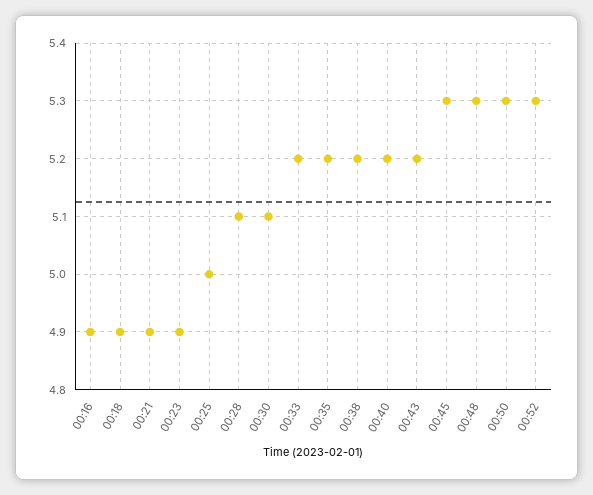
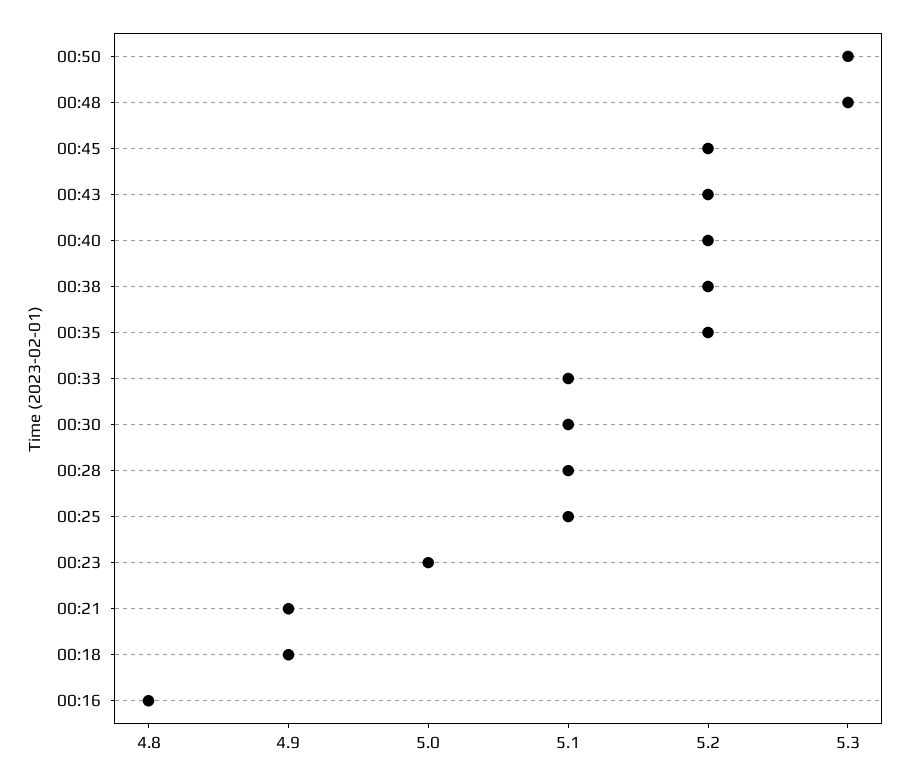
  {
-   "00:16": 4.9,
+   "00:16": 4.8,
    "00:18": 4.9,
    "00:21": 4.9,
-   "00:23": 4.9,
+   "00:23": 5,
-   "00:25": 5,
+   "00:25": 5.1,
    "00:28": 5.1,
    "00:30": 5.1,
-   "00:33": 5.2,
+   "00:33": 5.1,
    "00:35": 5.2,
    "00:38": 5.2,
    "00:40": 5.2,
    "00:43": 5.2,
-   "00:45": 5.3,
+   "00:45": 5.2,
    "00:48": 5.3,
-   "00:50": 5.3,
+   "00:50": 5.3
-   "00:52": 5.3
  }

